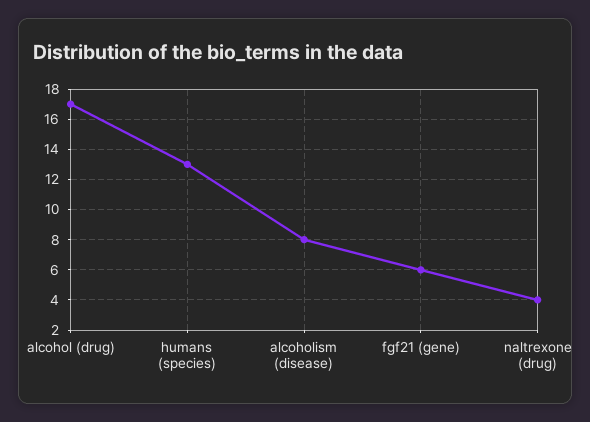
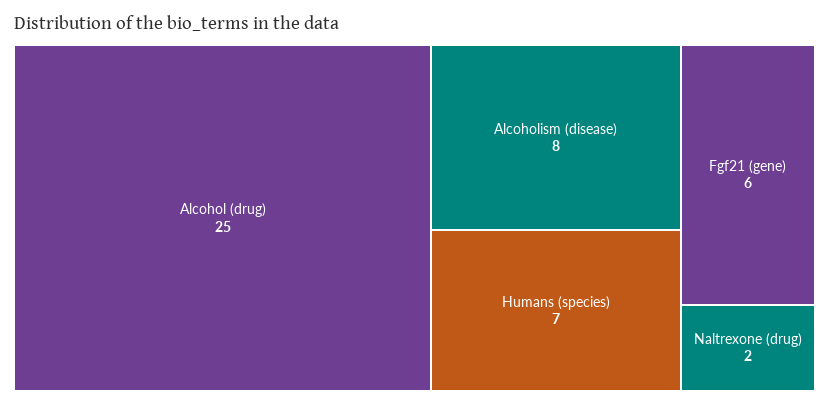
  {
-   "alcohol (drug)": 17,
+   "alcohol (drug)": 25,
-   "humans (species)": 13,
+   "humans (species)": 7,
    "alcoholism (disease)": 8,
    "fgf21 (gene)": 6,
-   "naltrexone (drug)": 4
+   "naltrexone (drug)": 2
  }

